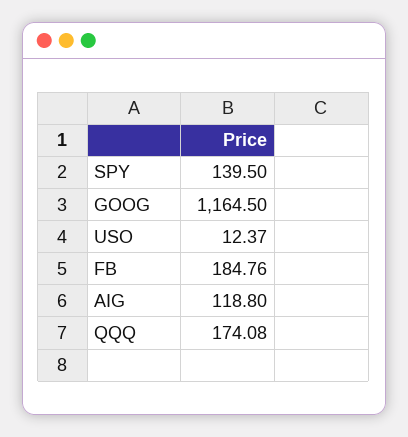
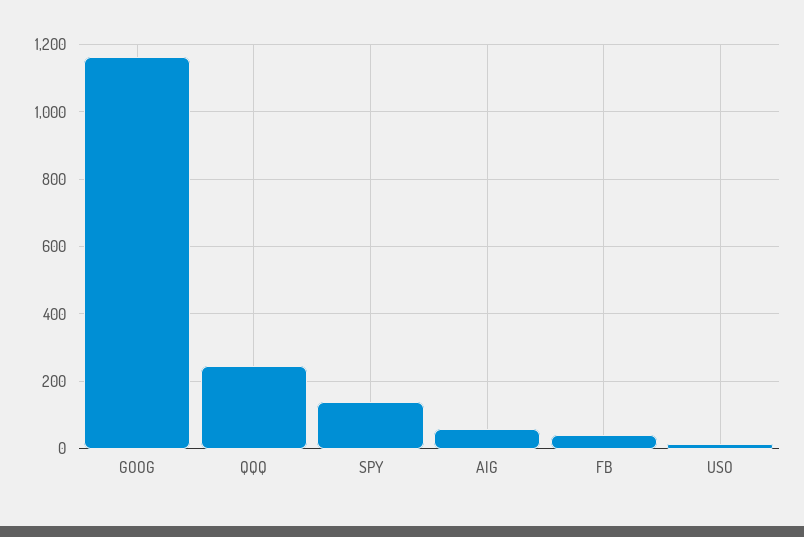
  {
    "SPY": 139.5,
    "GOOG": 1164.5,
    "USO": 12.37,
-   "FB": 184.76,
+   "FB": 40,
-   "AIG": 118.8,
+   "AIG": 60,
-   "QQQ": 174.08
+   "QQQ": 240
  }

